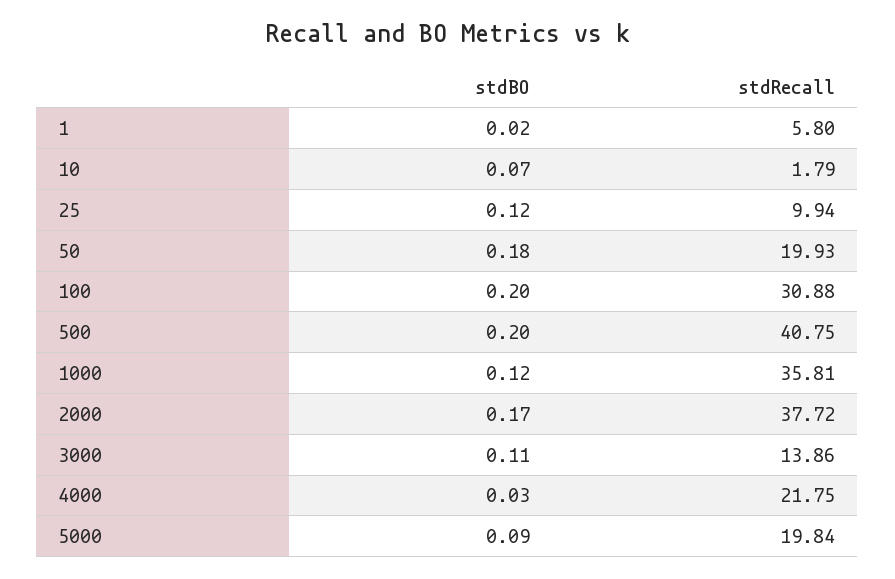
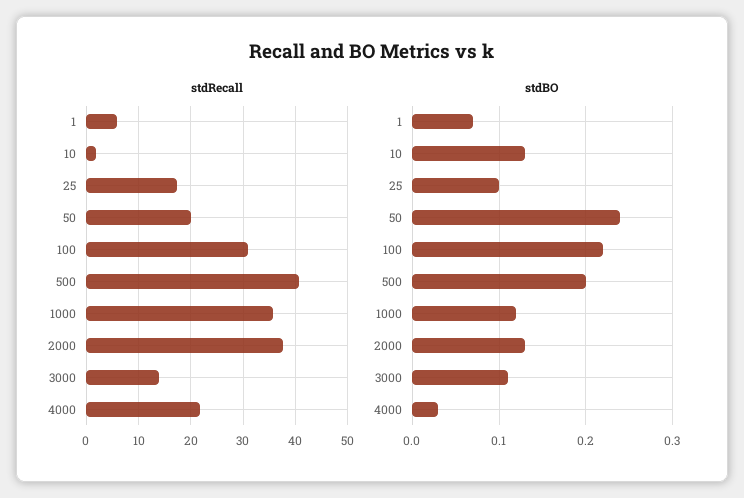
  {
    "stdBO": {
-     "1": 0.02,
+     "1": 0.07,
-     "10": 0.07,
+     "10": 0.13,
-     "25": 0.12,
+     "25": 0.1,
-     "50": 0.18,
+     "50": 0.24,
-     "100": 0.2,
+     "100": 0.22,
      "500": 0.2,
      "1000": 0.12,
-     "2000": 0.17,
+     "2000": 0.13,
      "3000": 0.11,
-     "4000": 0.03,
+     "4000": 0.03
-     "5000": 0.09
    },
    "stdRecall": {
      "1": 5.8,
      "10": 1.79,
-     "25": 9.94,
+     "25": 18,
      "50": 19.93,
      "100": 30.88,
      "500": 40.75,
      "1000": 35.81,
      "2000": 37.72,
      "3000": 13.86,
-     "4000": 21.75,
+     "4000": 21.75
-     "5000": 19.84
    }
  }

